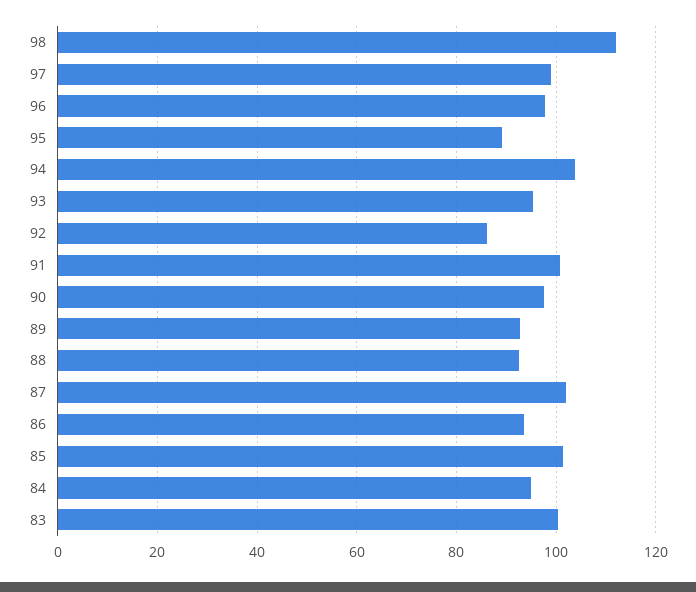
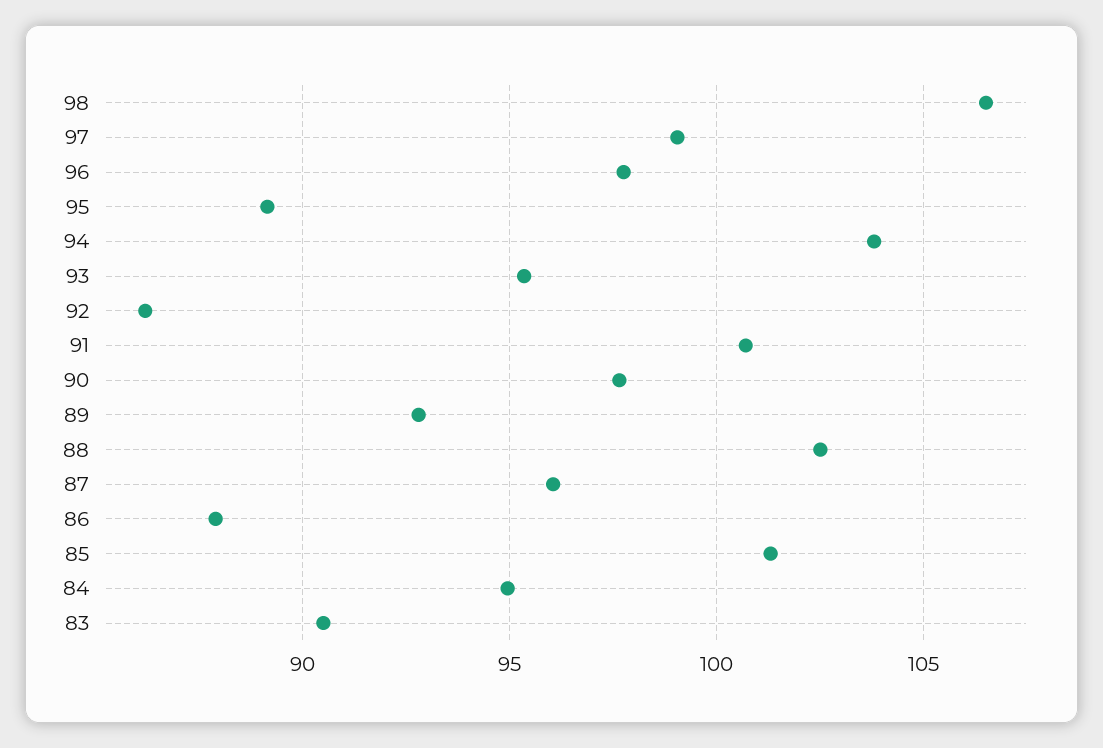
  {
-   "98": 112,
+   "98": 106.5,
    "97": 99,
    "96": 98,
    "95": 89,
    "94": 104,
    "93": 95.5,
    "92": 86,
    "91": 100.5,
    "90": 97.5,
    "89": 93,
-   "88": 92,
+   "88": 102.5,
-   "87": 102,
+   "87": 96,
-   "86": 94,
+   "86": 88,
    "85": 101.5,
    "84": 95,
-   "83": 100
+   "83": 90.5
  }

